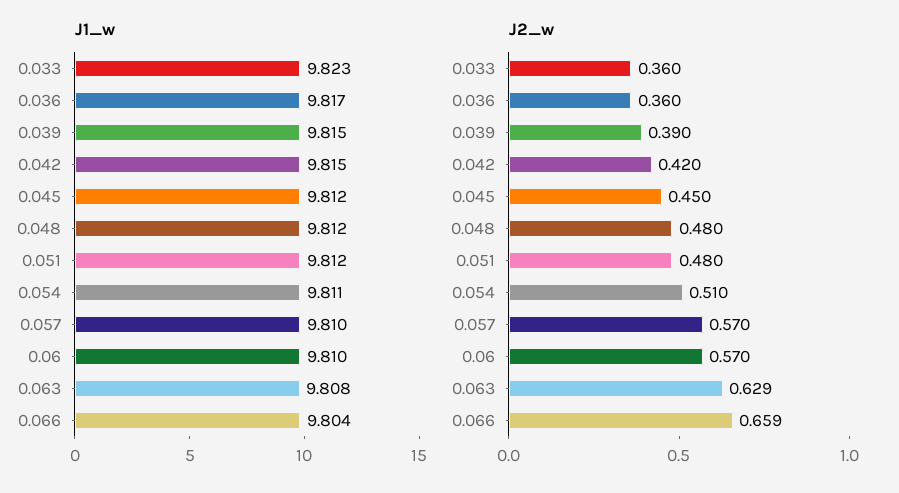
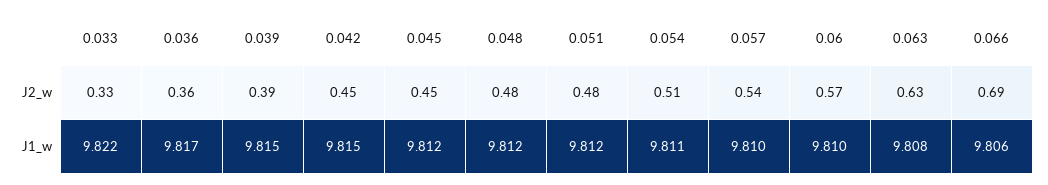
  {
    "J1_w": {
-     "0.033": 9.823,
+     "0.033": 9.822,
      "0.036": 9.817,
      "0.039": 9.815,
      "0.042": 9.815,
      "0.045": 9.812,
      "0.048": 9.812,
      "0.051": 9.812,
      "0.054": 9.811,
      "0.057": 9.81,
      "0.06": 9.81,
      "0.063": 9.808,
-     "0.066": 9.804
+     "0.066": 9.806
    },
    "J2_w": {
-     "0.033": 0.36,
+     "0.033": 0.33,
      "0.036": 0.36,
      "0.039": 0.39,
-     "0.042": 0.42,
+     "0.042": 0.45,
      "0.045": 0.45,
      "0.048": 0.48,
      "0.051": 0.48,
      "0.054": 0.51,
-     "0.057": 0.57,
+     "0.057": 0.54,
      "0.06": 0.57,
      "0.063": 0.629,
-     "0.066": 0.659
+     "0.066": 0.69
    }
  }

